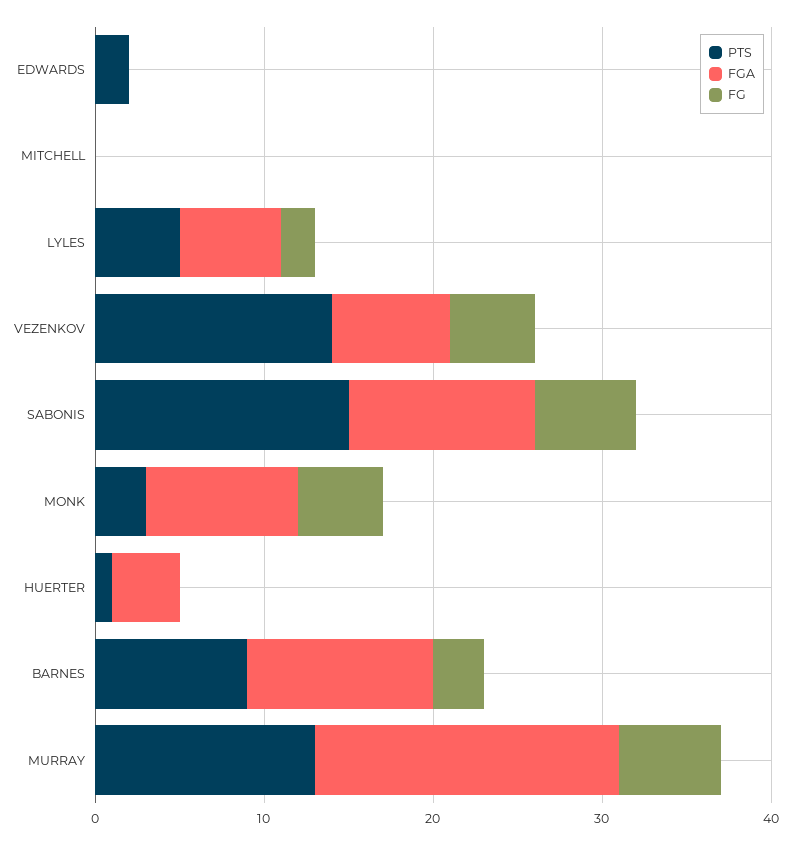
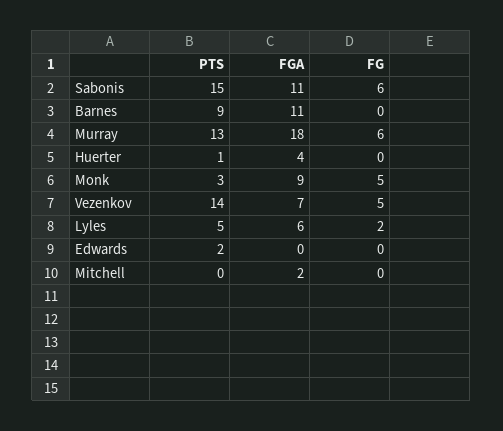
  {
    "PTS": {
      "EDWARDS": 2,
      "MITCHELL": 0,
      "LYLES": 5,
      "VEZENKOV": 14,
      "SABONIS": 15,
      "MONK": 3,
      "HUERTER": 1,
      "BARNES": 9,
      "MURRAY": 13
    },
    "FGA": {
      "EDWARDS": 0,
-     "MITCHELL": 0,
+     "MITCHELL": 2,
      "LYLES": 6,
      "VEZENKOV": 7,
      "SABONIS": 11,
      "MONK": 9,
      "HUERTER": 4,
      "BARNES": 11,
      "MURRAY": 18
    },
    "FG": {
      "EDWARDS": 0,
      "MITCHELL": 0,
      "LYLES": 2,
      "VEZENKOV": 5,
      "SABONIS": 6,
      "MONK": 5,
      "HUERTER": 0,
-     "BARNES": 3,
+     "BARNES": 0,
      "MURRAY": 6
    }
  }

